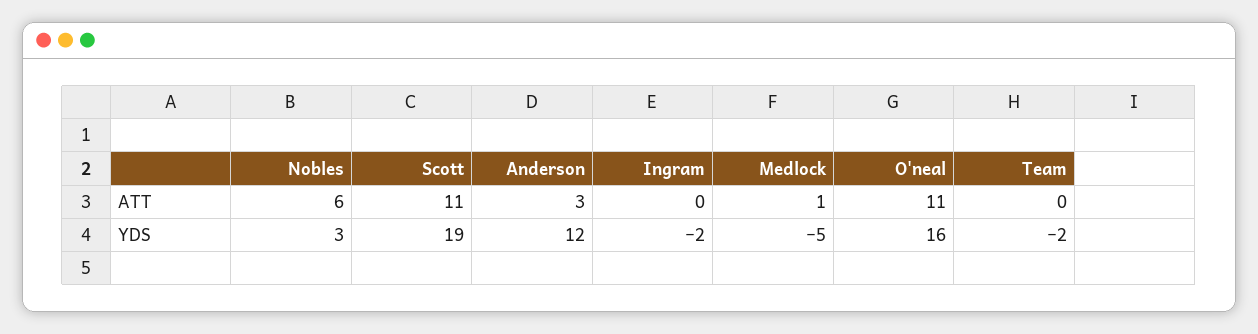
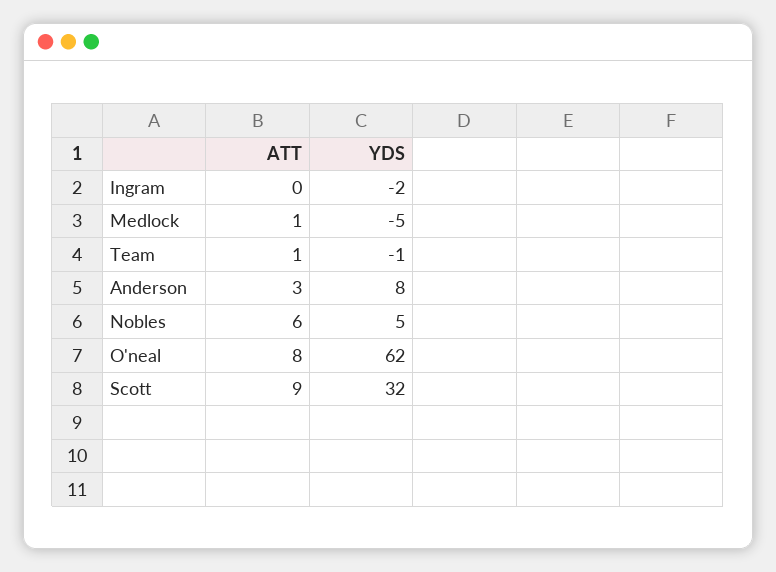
  {
    "Nobles": {
      "ATT": 6,
-     "YDS": 3
+     "YDS": 5
    },
    "Scott": {
-     "ATT": 11,
+     "ATT": 9,
-     "YDS": 19
+     "YDS": 32
    },
    "Anderson": {
      "ATT": 3,
-     "YDS": 12
+     "YDS": 8
    },
    "Ingram": {
      "ATT": 0,
      "YDS": -2
    },
    "Medlock": {
      "ATT": 1,
      "YDS": -5
    },
    "O'neal": {
-     "ATT": 11,
+     "ATT": 8,
-     "YDS": 16
+     "YDS": 62
    },
    "Team": {
-     "ATT": 0,
+     "ATT": 1,
-     "YDS": -2
+     "YDS": -1
    }
  }

